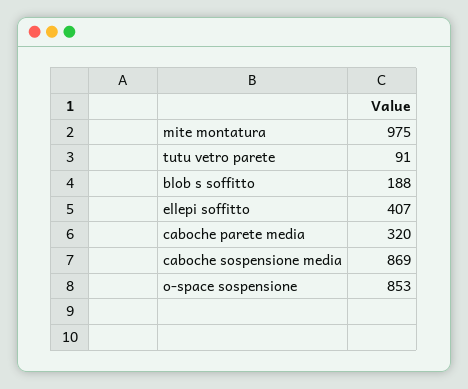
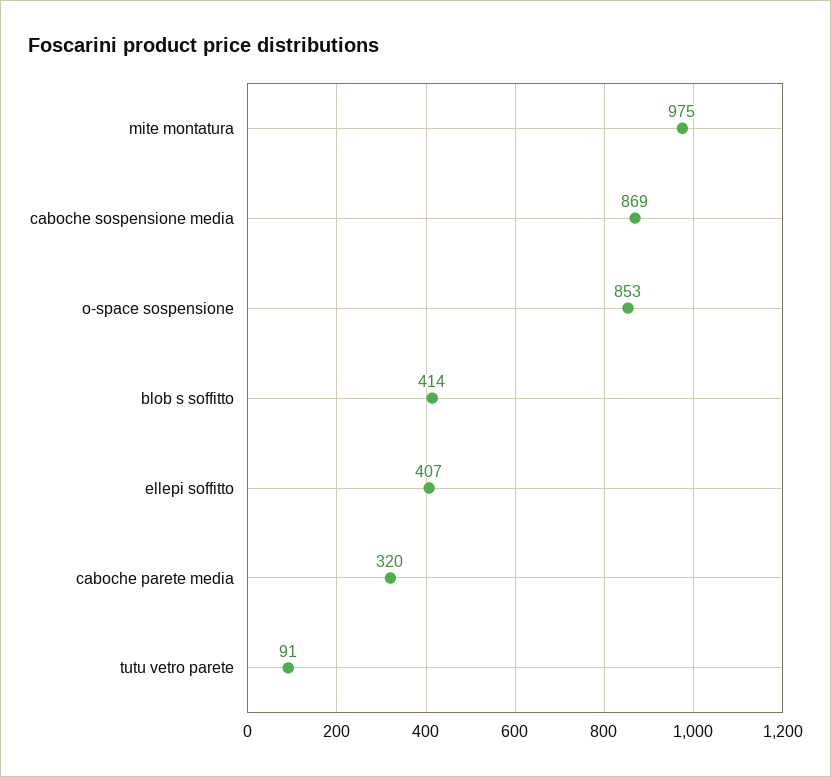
  {
    "mite montatura": 975,
    "tutu vetro parete": 91,
-   "blob s soffitto": 188,
+   "blob s soffitto": 414,
    "ellepi soffitto": 407,
    "caboche parete media": 320,
    "caboche sospensione media": 869,
    "o-space sospensione": 853
  }

